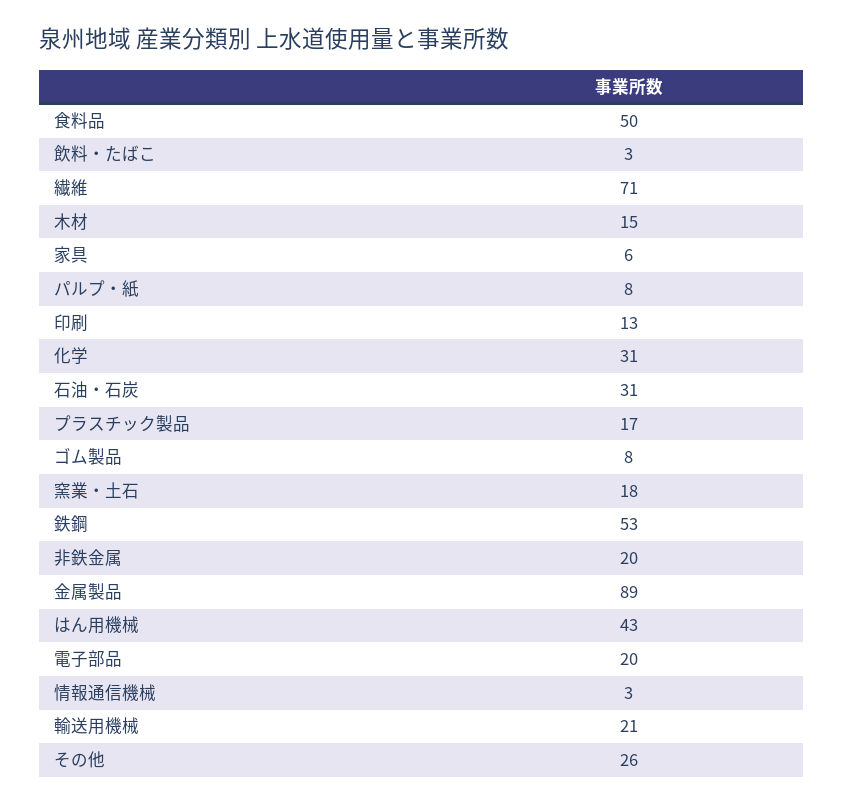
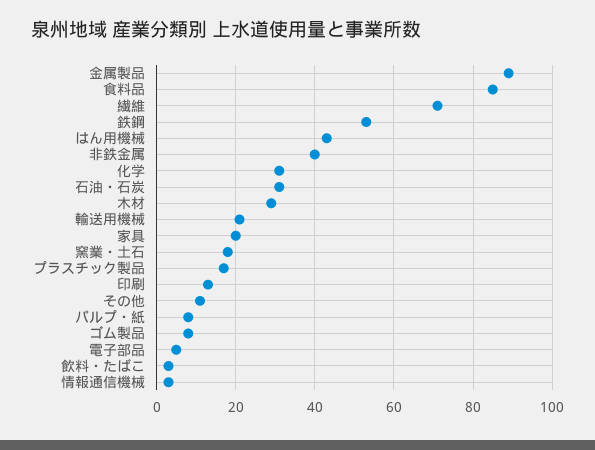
  {
-   "食料品": 50,
+   "食料品": 85,
    "飲料・たばこ": 3,
    "繊維": 71,
-   "木材": 15,
+   "木材": 30,
-   "家具": 6,
+   "家具": 20,
    "パルプ・紙": 8,
    "印刷": 13,
    "化学": 31,
    "石油・石炭": 31,
    "プラスチック製品": 17,
    "ゴム製品": 8,
    "窯業・土石": 18,
    "鉄鋼": 53,
-   "非鉄金属": 20,
+   "非鉄金属": 40,
    "金属製品": 89,
    "はん用機械": 43,
-   "電子部品": 20,
+   "電子部品": 5,
    "情報通信機械": 3,
    "輸送用機械": 21,
-   "その他": 26
+   "その他": 10
  }

